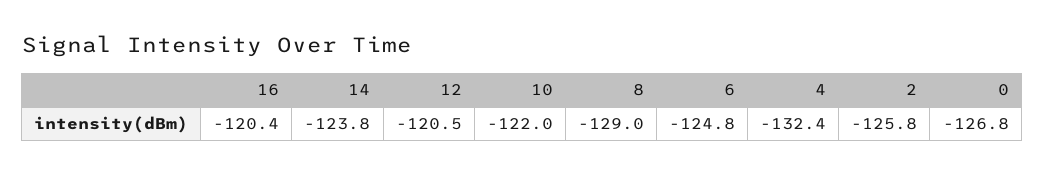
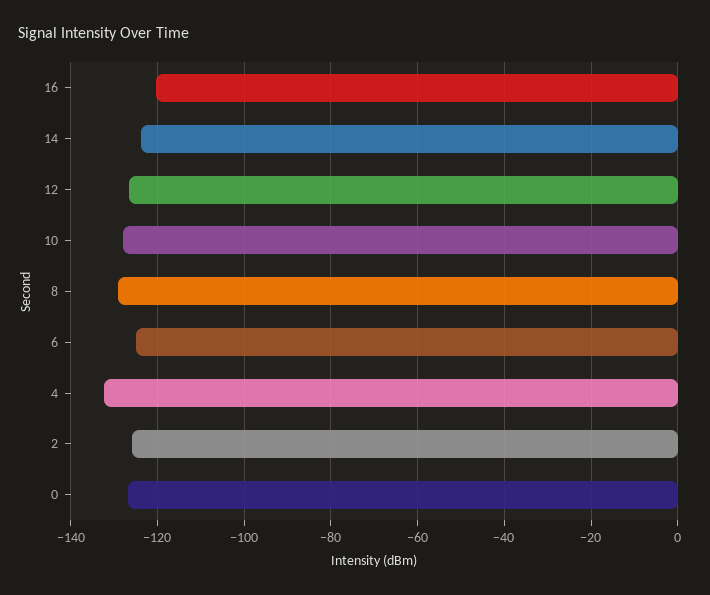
  {
    "16": -120.4,
    "14": -123.8,
-   "12": -120.5,
+   "12": -126,
-   "10": -122,
+   "10": -128,
    "8": -129,
    "6": -124.8,
    "4": -132.4,
    "2": -125.8,
    "0": -126.8
  }

